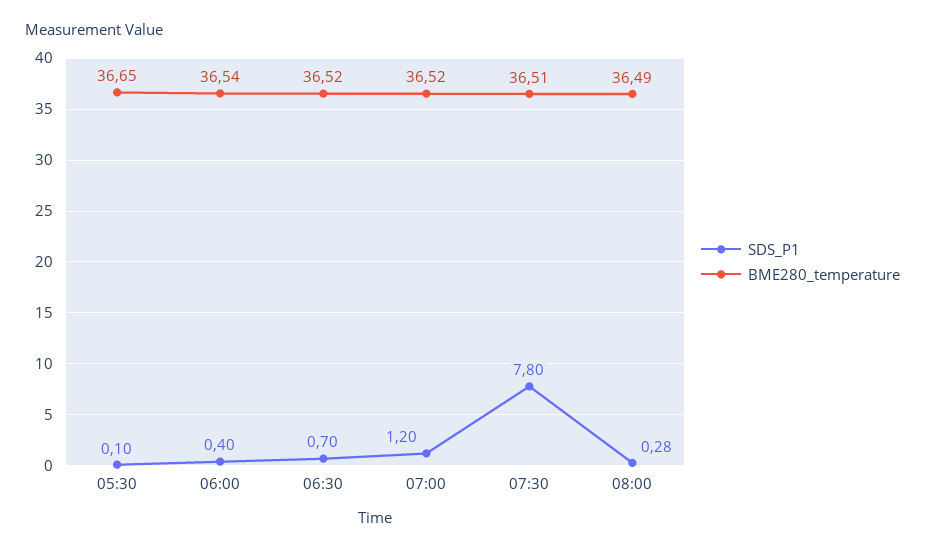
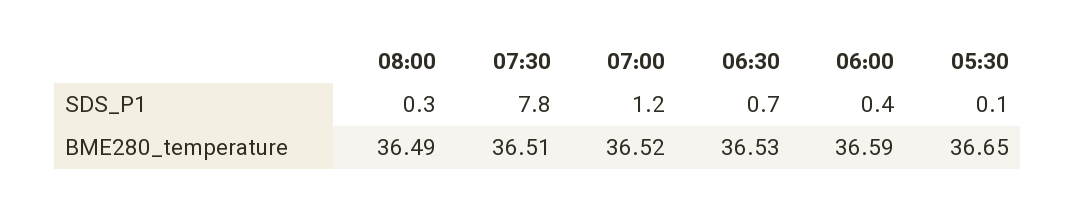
  {
    "SDS_P1": {
      "05:30": 0.1,
      "06:00": 0.4,
      "06:30": 0.7,
      "07:00": 1.2,
      "07:30": 7.8,
      "08:00": 0.28
    },
    "BME280_temperature": {
      "05:30": 36.65,
-     "06:00": 36.54,
+     "06:00": 36.59,
-     "06:30": 36.52,
+     "06:30": 36.53,
      "07:00": 36.52,
      "07:30": 36.51,
      "08:00": 36.49
    }
  }

